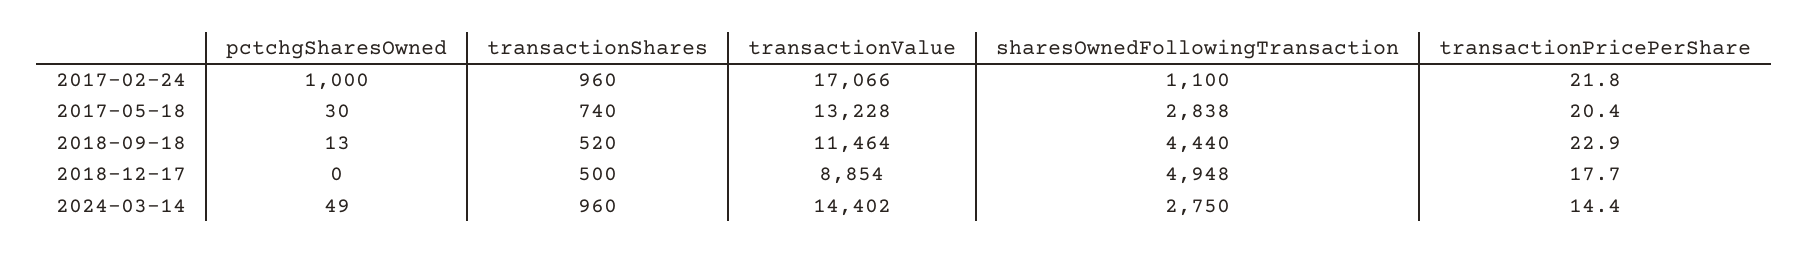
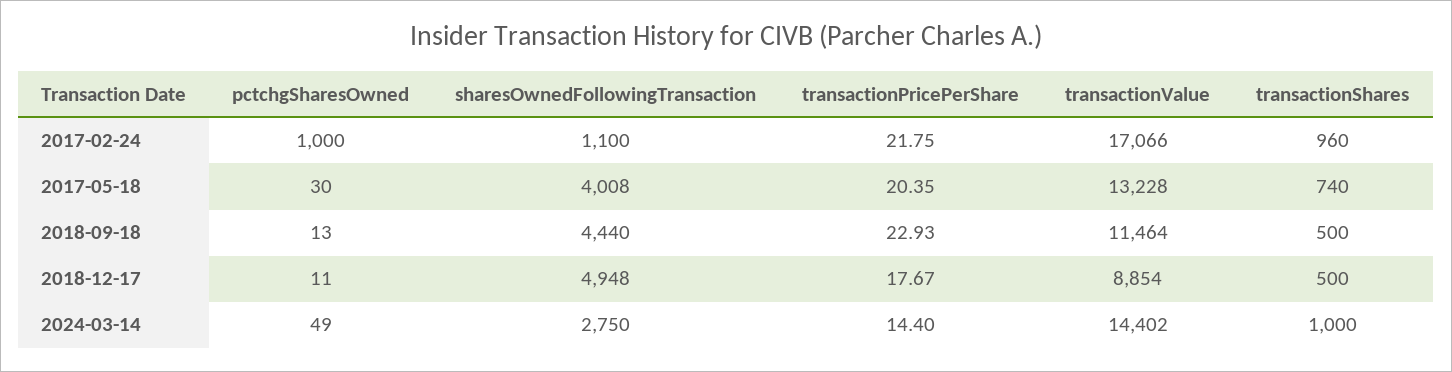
  {
    "pctchgSharesOwned": {
      "2017-02-24": 1000,
      "2017-05-18": 30,
      "2018-09-18": 13,
-     "2018-12-17": 0,
+     "2018-12-17": 11,
      "2024-03-14": 49
    },
    "transactionShares": {
      "2017-02-24": 960,
      "2017-05-18": 740,
-     "2018-09-18": 520,
+     "2018-09-18": 500,
      "2018-12-17": 500,
-     "2024-03-14": 960
+     "2024-03-14": 1000
    },
    "transactionValue": {
      "2017-02-24": 17066,
      "2017-05-18": 13228,
      "2018-09-18": 11464,
      "2018-12-17": 8854,
      "2024-03-14": 14402
    },
    "sharesOwnedFollowingTransaction": {
      "2017-02-24": 1100,
-     "2017-05-18": 2838,
+     "2017-05-18": 4008,
      "2018-09-18": 4440,
      "2018-12-17": 4948,
      "2024-03-14": 2750
    },
    "transactionPricePerShare": {
      "2017-02-24": 21.75,
      "2017-05-18": 20.35,
      "2018-09-18": 22.93,
      "2018-12-17": 17.67,
      "2024-03-14": 14.4
    }
  }

